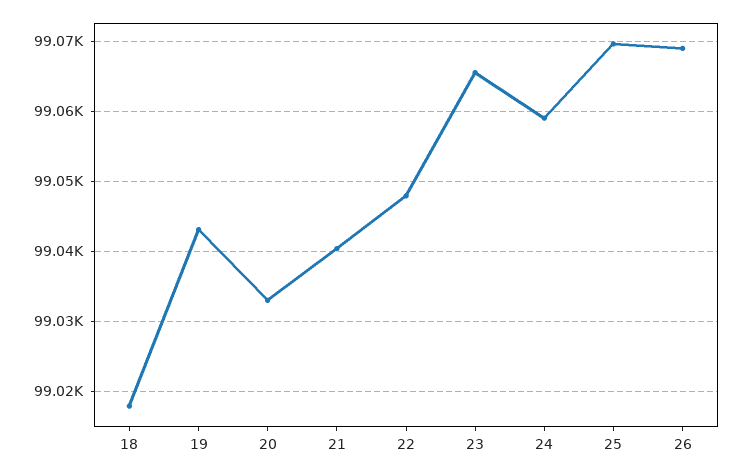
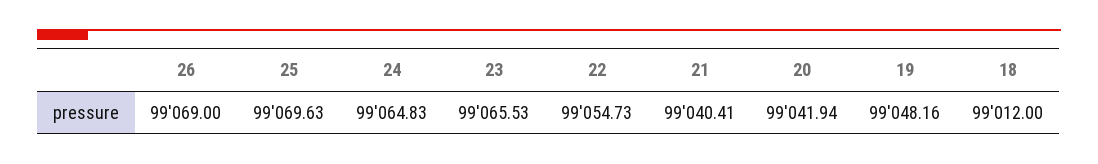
  {
-   "18": 99018,
+   "18": 99012,
-   "19": 99043,
+   "19": 99048.16,
-   "20": 99033,
+   "20": 99041.94,
    "21": 99040.41,
-   "22": 99048,
+   "22": 99054.73,
    "23": 99065.53,
-   "24": 99059,
+   "24": 99064.83,
    "25": 99069.63,
    "26": 99069
  }

